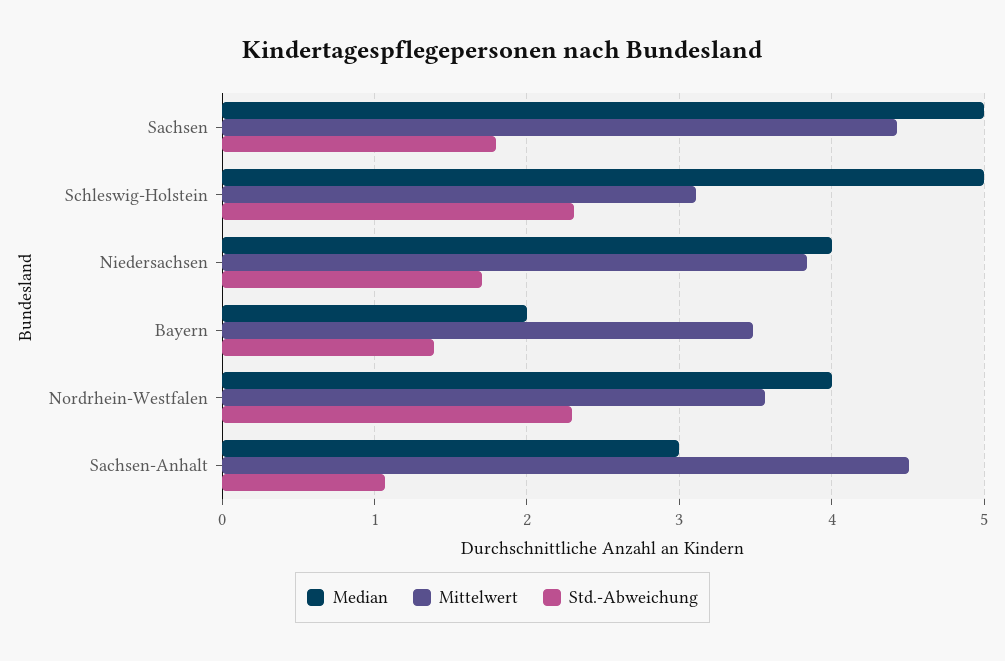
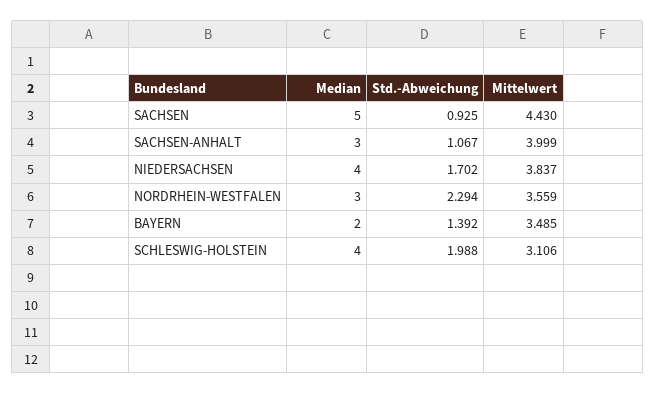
  {
    "Median": {
      "Sachsen": 5,
-     "Schleswig-Holstein": 5,
+     "Schleswig-Holstein": 4,
      "Niedersachsen": 4,
      "Bayern": 2,
-     "Nordrhein-Westfalen": 4,
+     "Nordrhein-Westfalen": 3,
      "Sachsen-Anhalt": 3
    },
    "Mittelwert": {
      "Sachsen": 4.43,
      "Schleswig-Holstein": 3.106,
      "Niedersachsen": 3.837,
      "Bayern": 3.485,
      "Nordrhein-Westfalen": 3.559,
-     "Sachsen-Anhalt": 4.5
+     "Sachsen-Anhalt": 3.999
    },
    "Std.-Abweichung": {
-     "Sachsen": 1.8,
+     "Sachsen": 0.925,
-     "Schleswig-Holstein": 2.3,
+     "Schleswig-Holstein": 1.988,
      "Niedersachsen": 1.702,
      "Bayern": 1.392,
      "Nordrhein-Westfalen": 2.294,
      "Sachsen-Anhalt": 1.067
    }
  }

